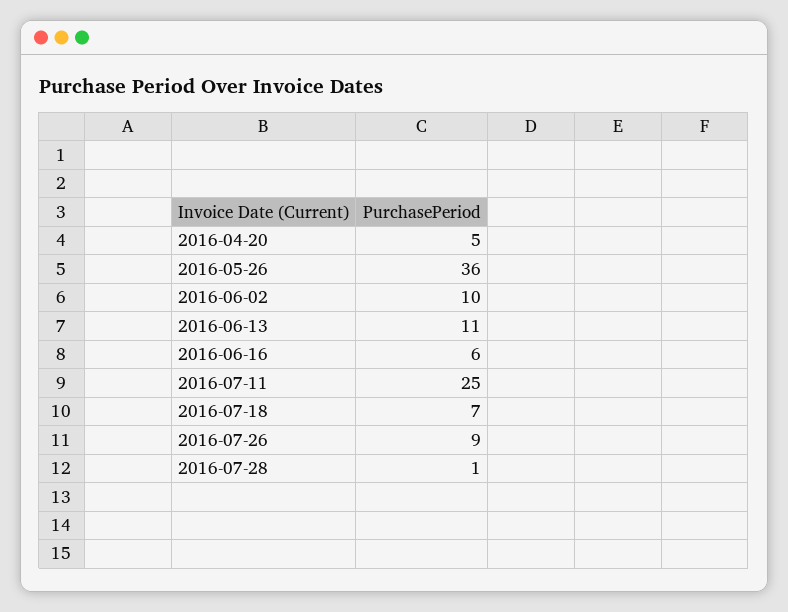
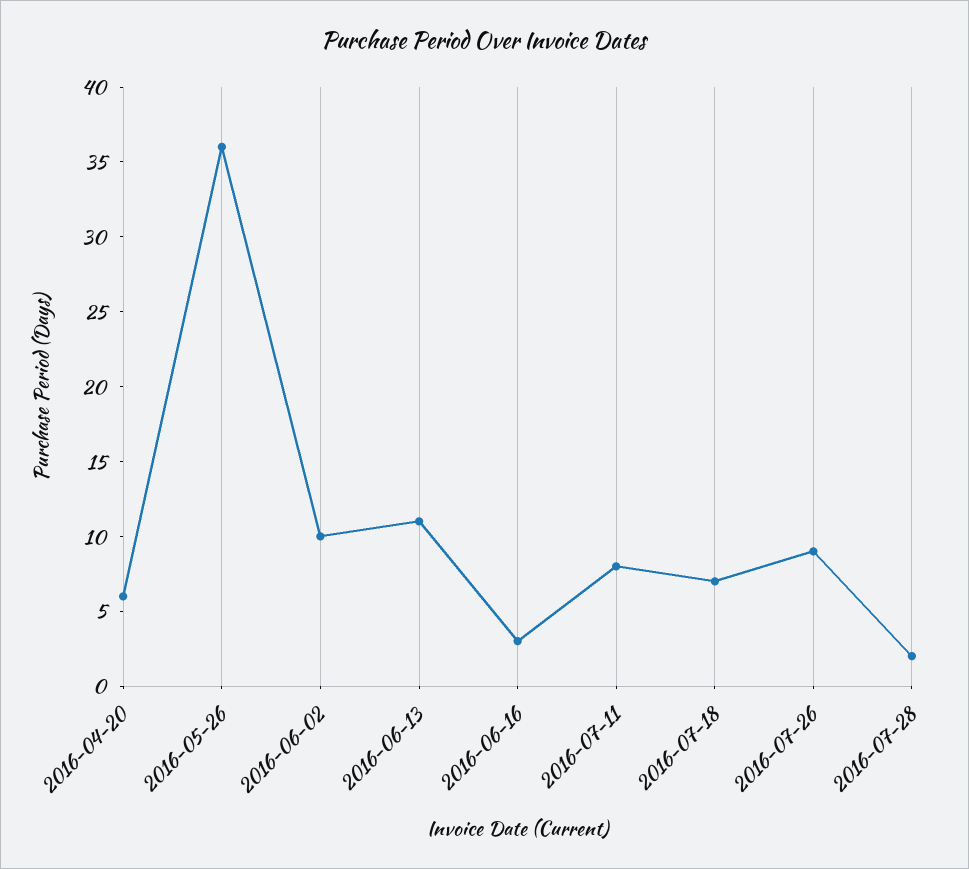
  {
-   "2016-04-20": 5,
+   "2016-04-20": 6,
    "2016-05-26": 36,
    "2016-06-02": 10,
    "2016-06-13": 11,
-   "2016-06-16": 6,
+   "2016-06-16": 3,
-   "2016-07-11": 25,
+   "2016-07-11": 8,
    "2016-07-18": 7,
    "2016-07-26": 9,
-   "2016-07-28": 1
+   "2016-07-28": 2
  }

